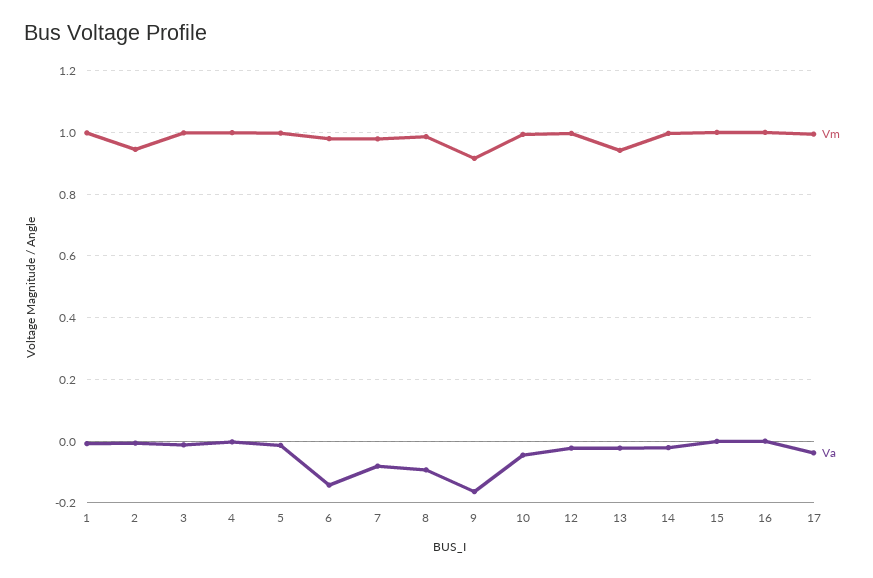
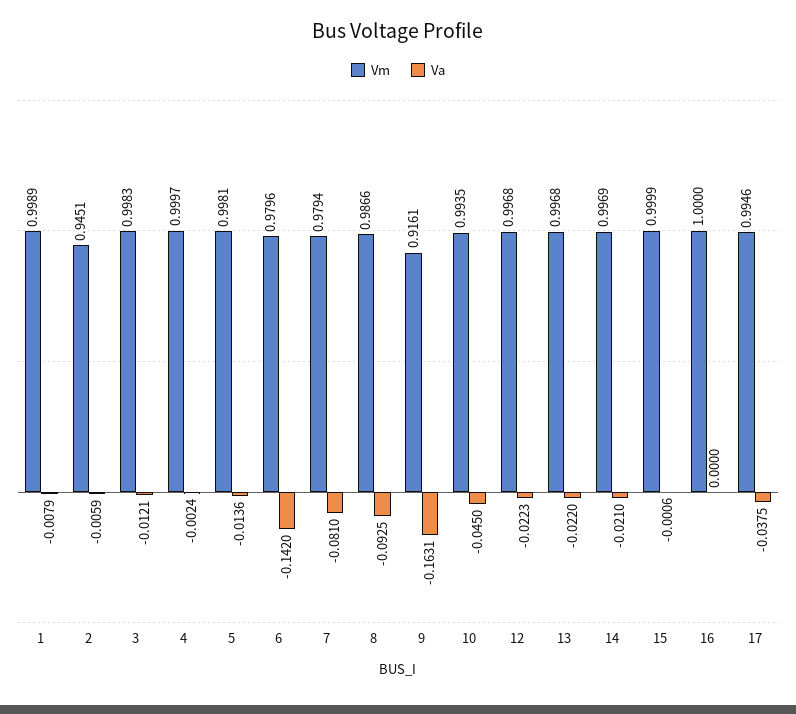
  {
    "Vm": {
      "1": 0.9989,
      "2": 0.9451,
      "3": 0.9983,
      "4": 0.9997,
      "5": 0.9981,
      "6": 0.9796,
      "7": 0.9794,
      "8": 0.9866,
      "9": 0.9161,
      "10": 0.9935,
      "12": 0.9968,
-     "13": 0.94,
+     "13": 0.9968,
      "14": 0.9969,
      "15": 0.9999,
      "16": 1,
      "17": 0.9946
    },
    "Va": {
      "1": -0.0079,
      "2": -0.0059,
      "3": -0.0121,
      "4": -0.0024,
      "5": -0.0136,
      "6": -0.142,
      "7": -0.081,
      "8": -0.0925,
      "9": -0.1631,
      "10": -0.045,
      "12": -0.0223,
      "13": -0.022,
      "14": -0.021,
      "15": -0.0006,
      "16": 0,
      "17": -0.0375
    }
  }

